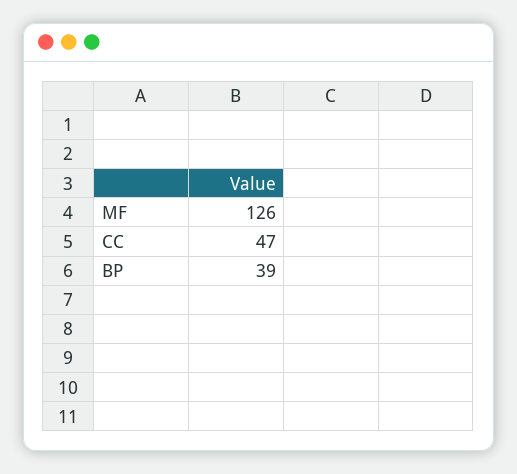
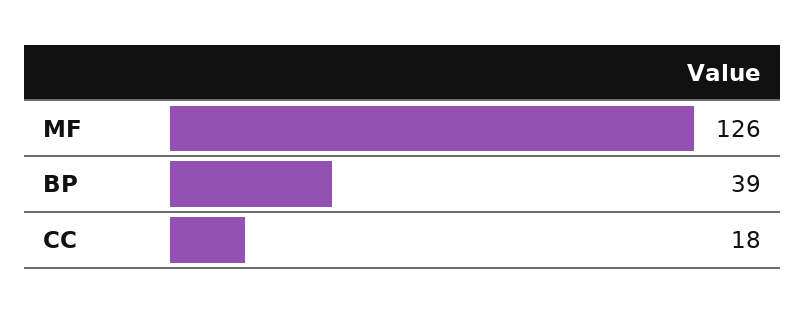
  {
    "MF": 126,
-   "CC": 47,
+   "CC": 18,
    "BP": 39
  }

